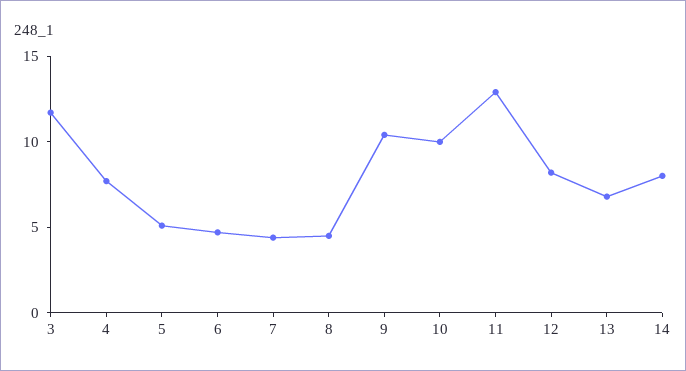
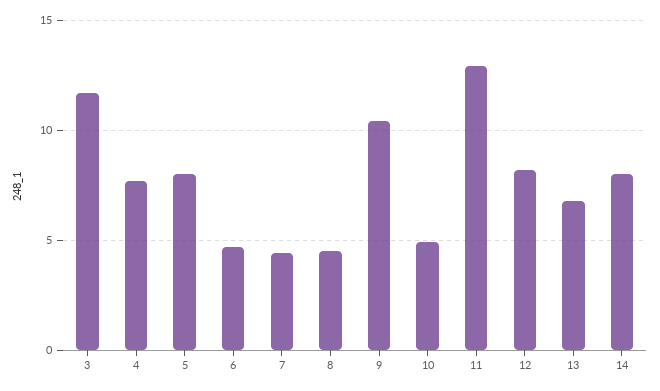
  {
    "3": 11.5,
    "4": 7.5,
-   "5": 5,
+   "5": 8,
    "6": 4.5,
    "7": 4.5,
    "8": 4.5,
    "9": 10.5,
-   "10": 10,
+   "10": 5,
    "11": 13,
    "12": 8,
    "13": 7,
    "14": 8
  }

